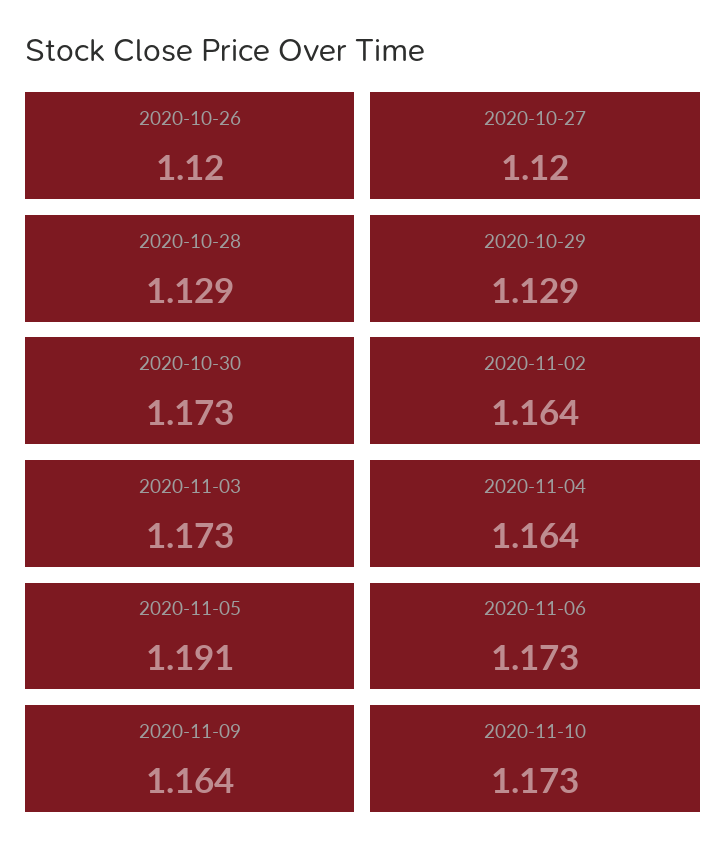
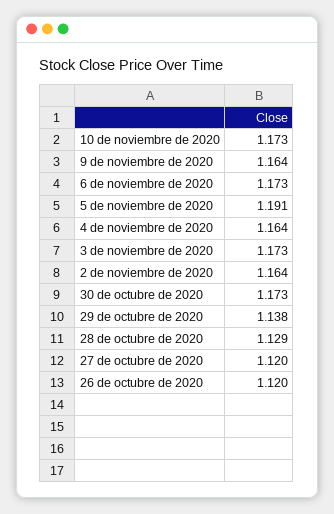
  {
    "2020-10-26": 1.12,
    "2020-10-27": 1.12,
    "2020-10-28": 1.129,
-   "2020-10-29": 1.129,
+   "2020-10-29": 1.138,
    "2020-10-30": 1.173,
    "2020-11-02": 1.164,
    "2020-11-03": 1.173,
    "2020-11-04": 1.164,
    "2020-11-05": 1.191,
    "2020-11-06": 1.173,
    "2020-11-09": 1.164,
    "2020-11-10": 1.173
  }

